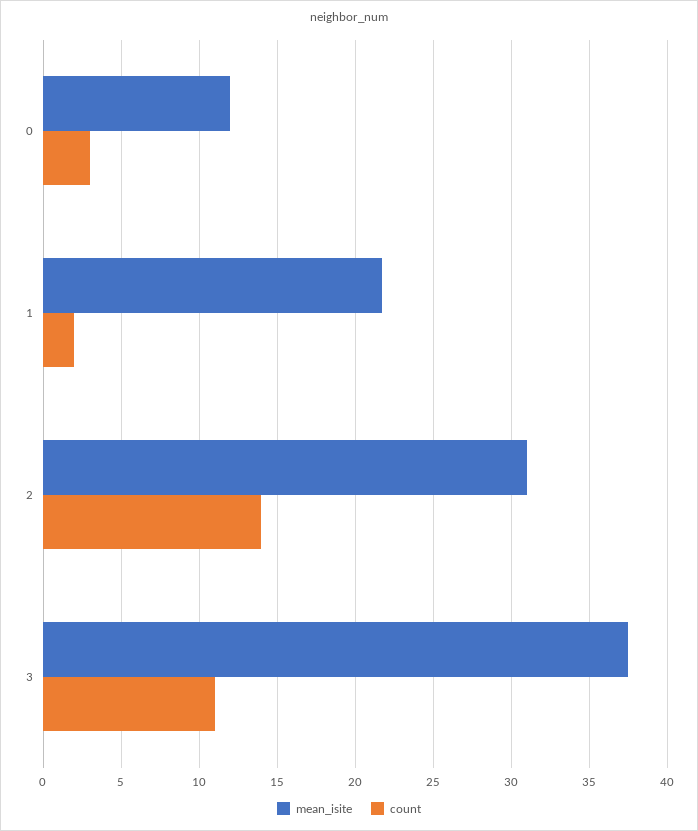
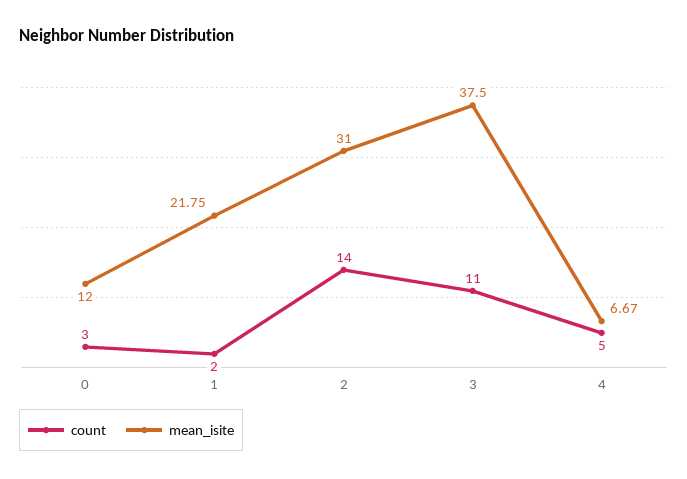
  {
    "mean_isite": {
      "0": 12,
      "1": 21.75,
      "2": 31,
-     "3": 37.5
+     "3": 37.5,
+     "4": 6.67
    },
    "count": {
      "0": 3,
      "1": 2,
      "2": 14,
-     "3": 11
+     "3": 11,
+     "4": 5
    }
  }

